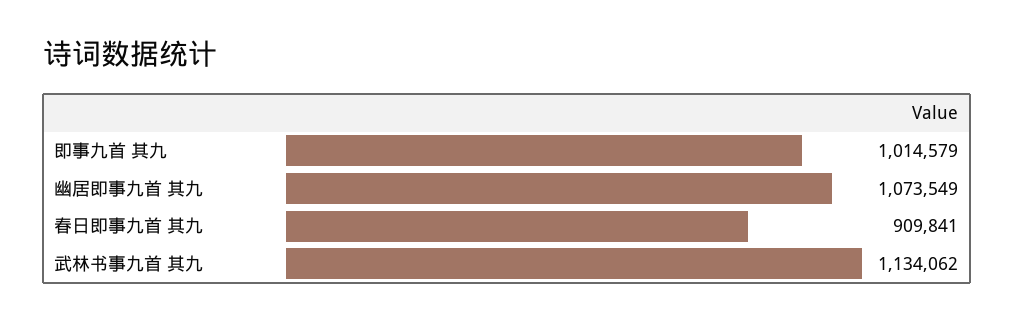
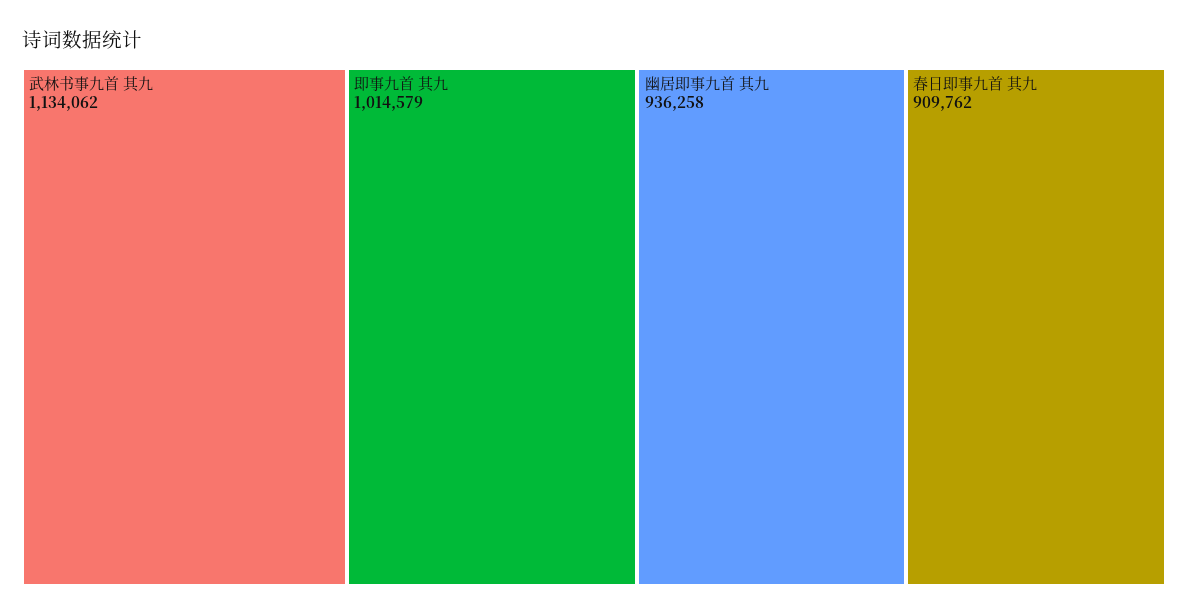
  {
    "即事九首 其九": 1014579,
-   "幽居即事九首 其九": 1073549,
+   "幽居即事九首 其九": 936258,
-   "春日即事九首 其九": 909841,
+   "春日即事九首 其九": 909762,
    "武林书事九首 其九": 1134062
  }

